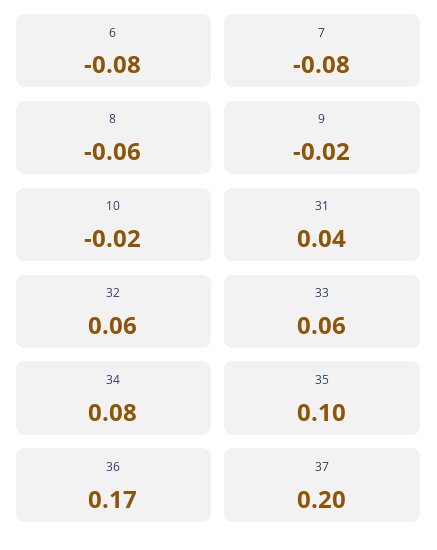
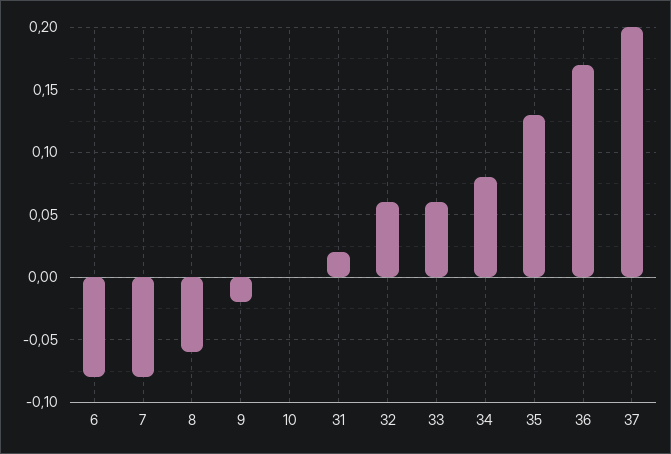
  {
    "6": -0.08,
    "7": -0.08,
    "8": -0.06,
    "9": -0.02,
-   "10": -0.02,
+   "10": 0,
-   "31": 0.04,
+   "31": 0.02,
    "32": 0.06,
    "33": 0.06,
    "34": 0.08,
-   "35": 0.1,
+   "35": 0.13,
    "36": 0.17,
    "37": 0.2
  }

